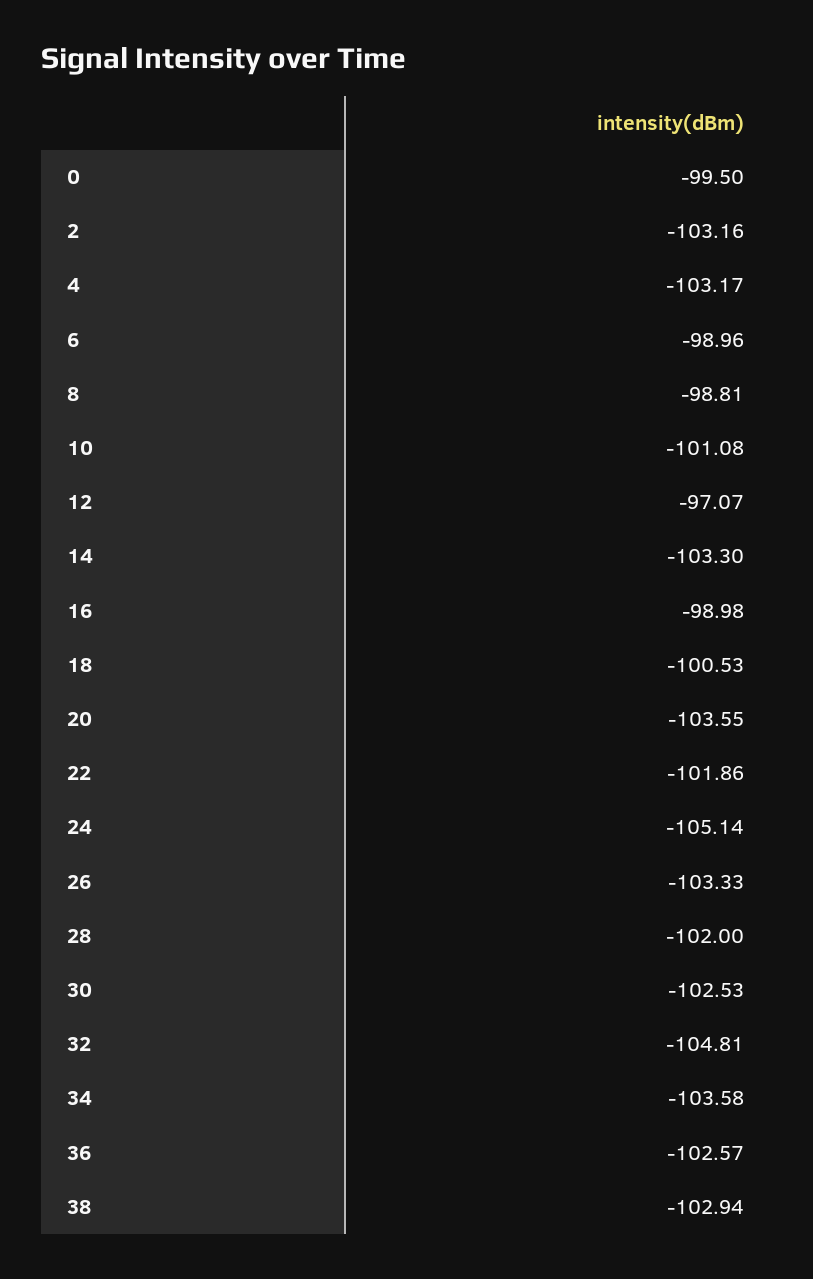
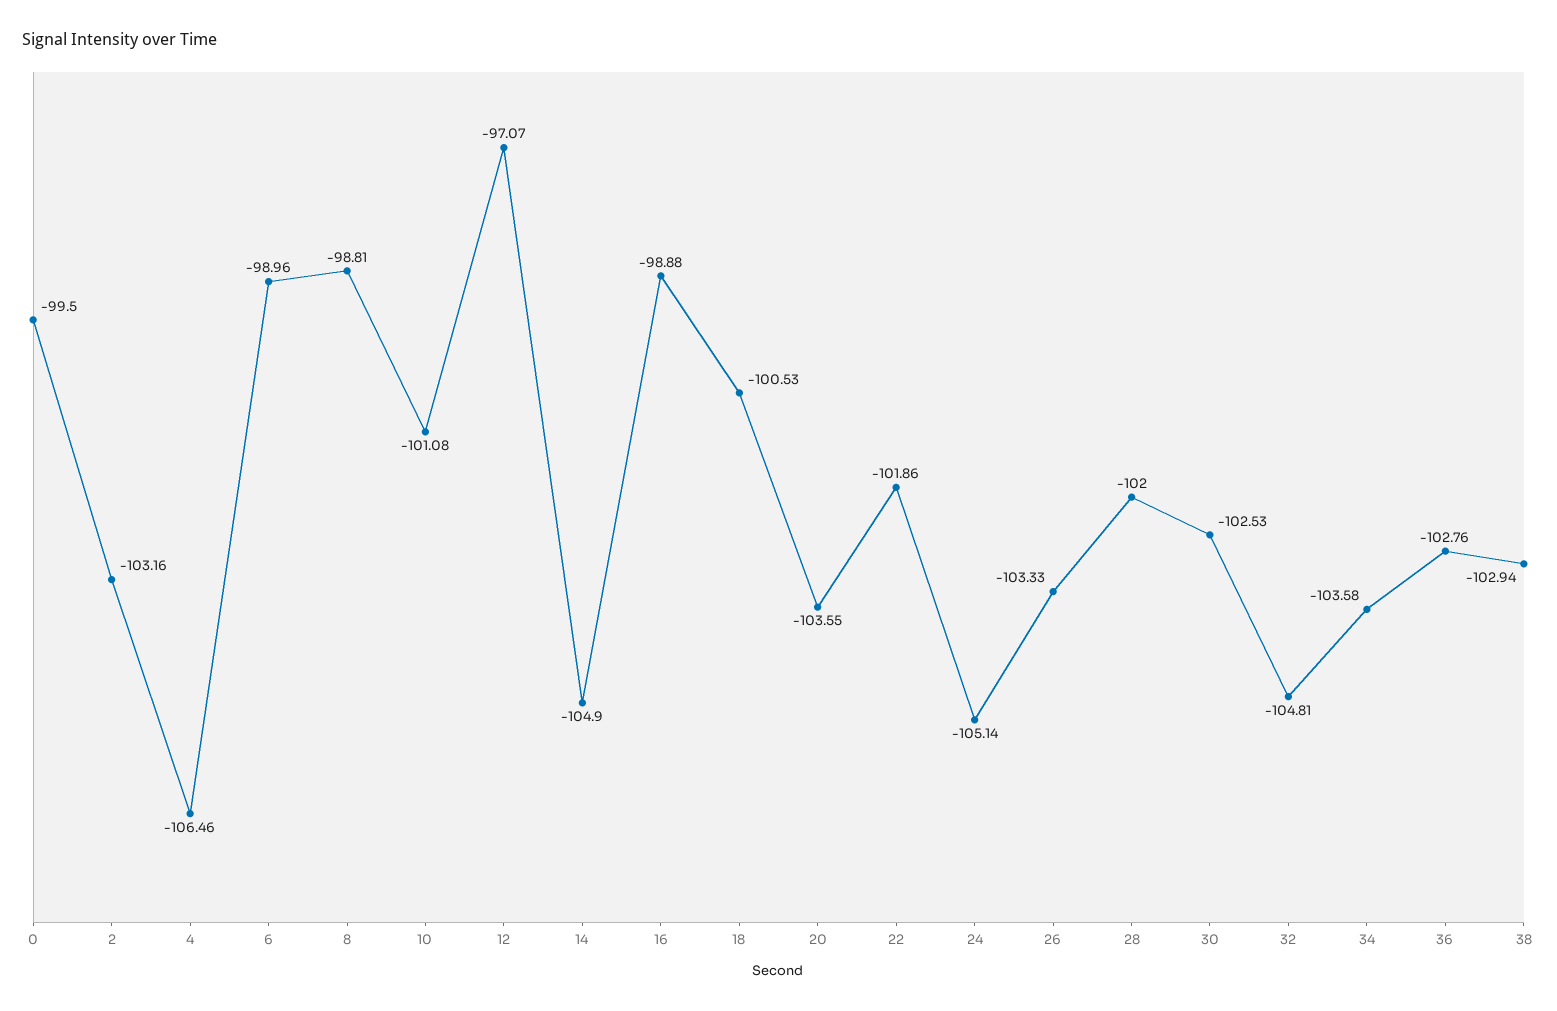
  {
    "0": -99.5,
    "2": -103.16,
-   "4": -103.17,
+   "4": -106.46,
    "6": -98.96,
    "8": -98.81,
    "10": -101.08,
    "12": -97.07,
-   "14": -103.3,
+   "14": -104.9,
-   "16": -98.98,
+   "16": -98.88,
    "18": -100.53,
    "20": -103.55,
    "22": -101.86,
    "24": -105.14,
    "26": -103.33,
    "28": -102,
    "30": -102.53,
    "32": -104.81,
    "34": -103.58,
-   "36": -102.57,
+   "36": -102.76,
    "38": -102.94
  }

